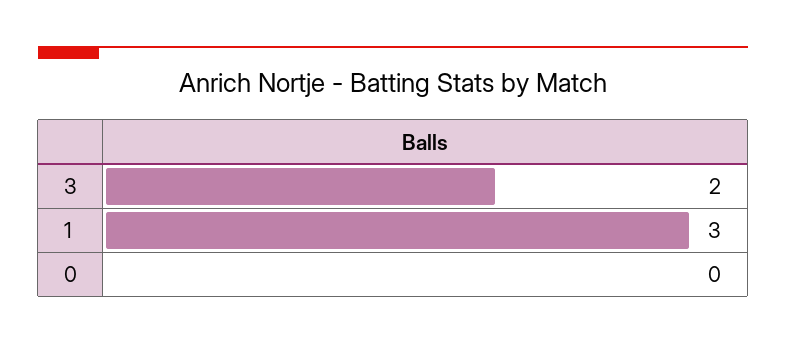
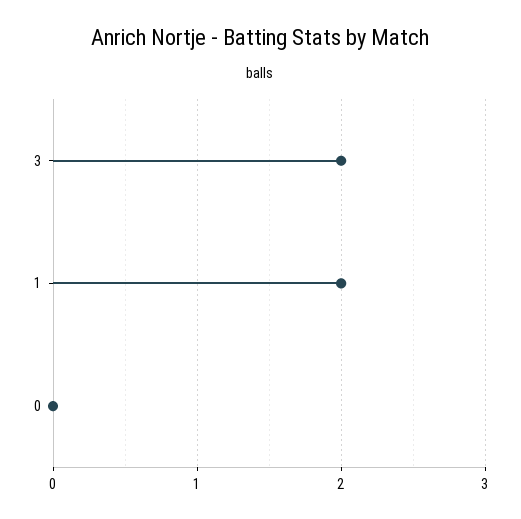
  {
    "3": 2,
-   "1": 3,
+   "1": 2,
    "0": 0
  }

